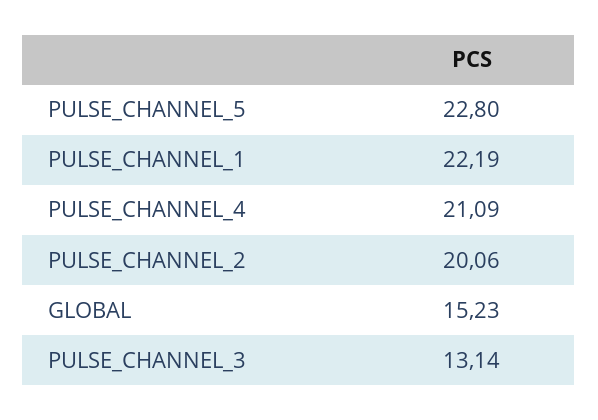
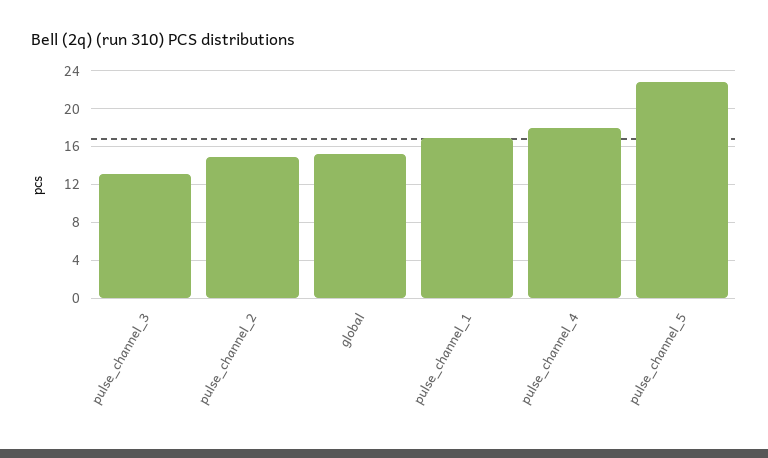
  {
    "PULSE_CHANNEL_5": 22.8,
-   "PULSE_CHANNEL_1": 22.19,
+   "PULSE_CHANNEL_1": 17,
-   "PULSE_CHANNEL_4": 21.09,
+   "PULSE_CHANNEL_4": 18,
-   "PULSE_CHANNEL_2": 20.06,
+   "PULSE_CHANNEL_2": 15,
    "GLOBAL": 15.23,
    "PULSE_CHANNEL_3": 13.14
  }

